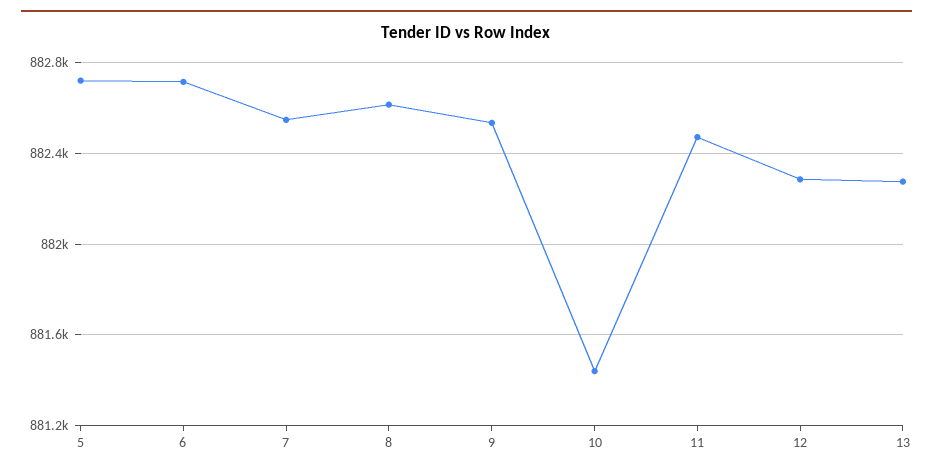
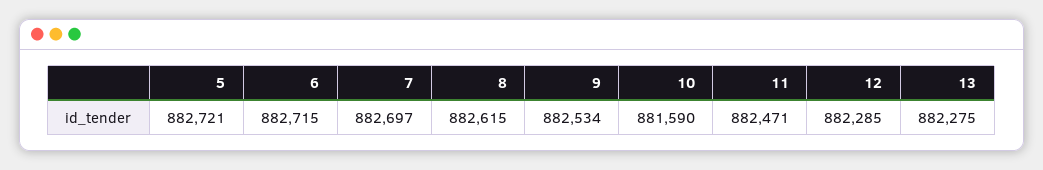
  {
    "5": 882721,
    "6": 882715,
-   "7": 882550,
+   "7": 882697,
    "8": 882615,
    "9": 882534,
-   "10": 881450,
+   "10": 881590,
    "11": 882471,
    "12": 882285,
    "13": 882275
  }

